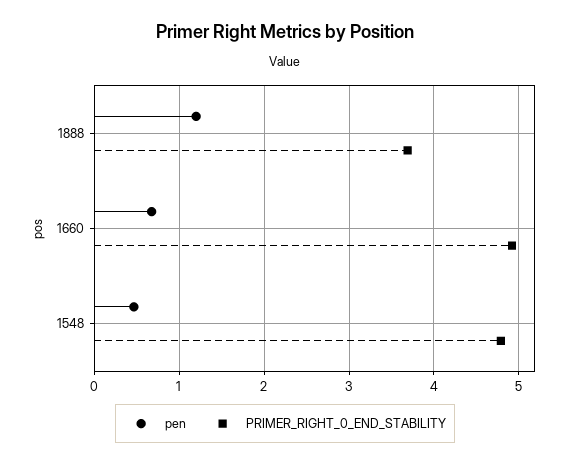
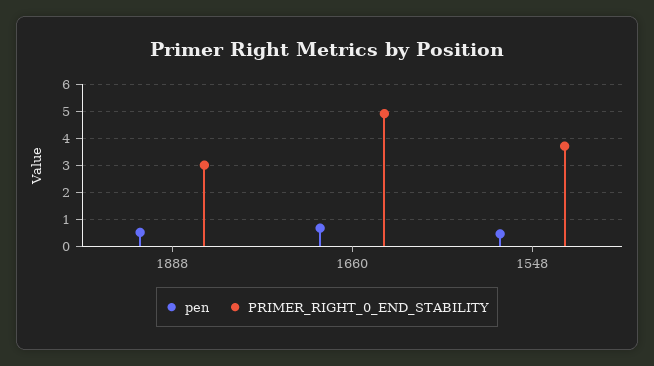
  {
    "pen": {
-     "1888": 1.2,
+     "1888": 0.5,
      "1660": 0.7,
      "1548": 0.5
    },
    "PRIMER_RIGHT_0_END_STABILITY": {
-     "1888": 3.7,
+     "1888": 3,
      "1660": 4.9,
-     "1548": 4.8
+     "1548": 3.75
    }
  }

